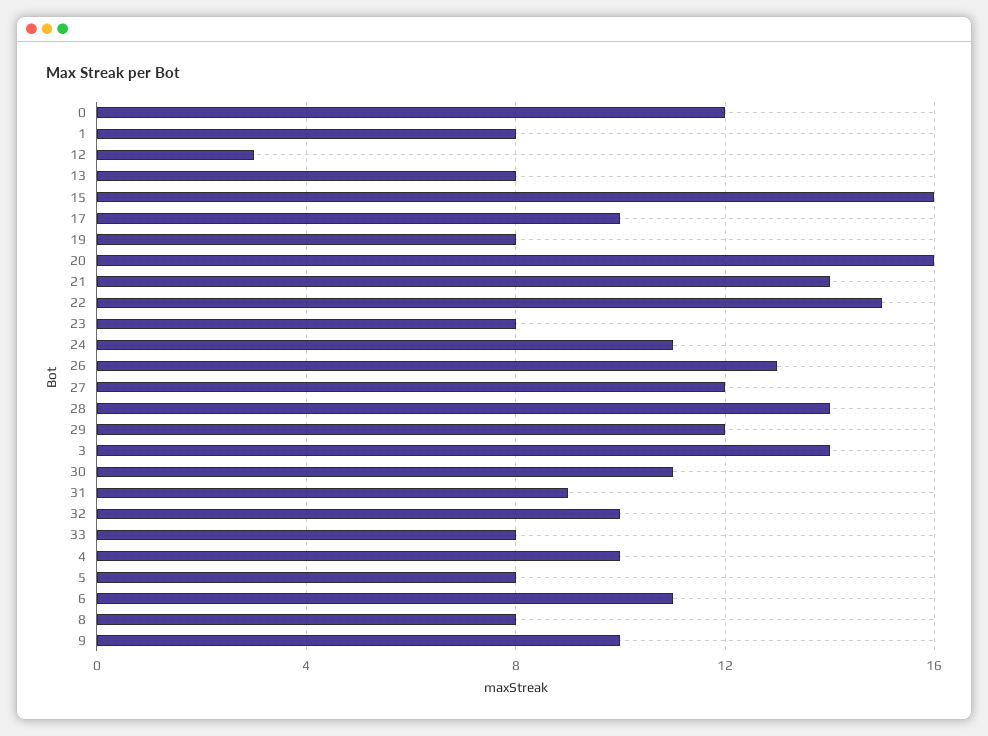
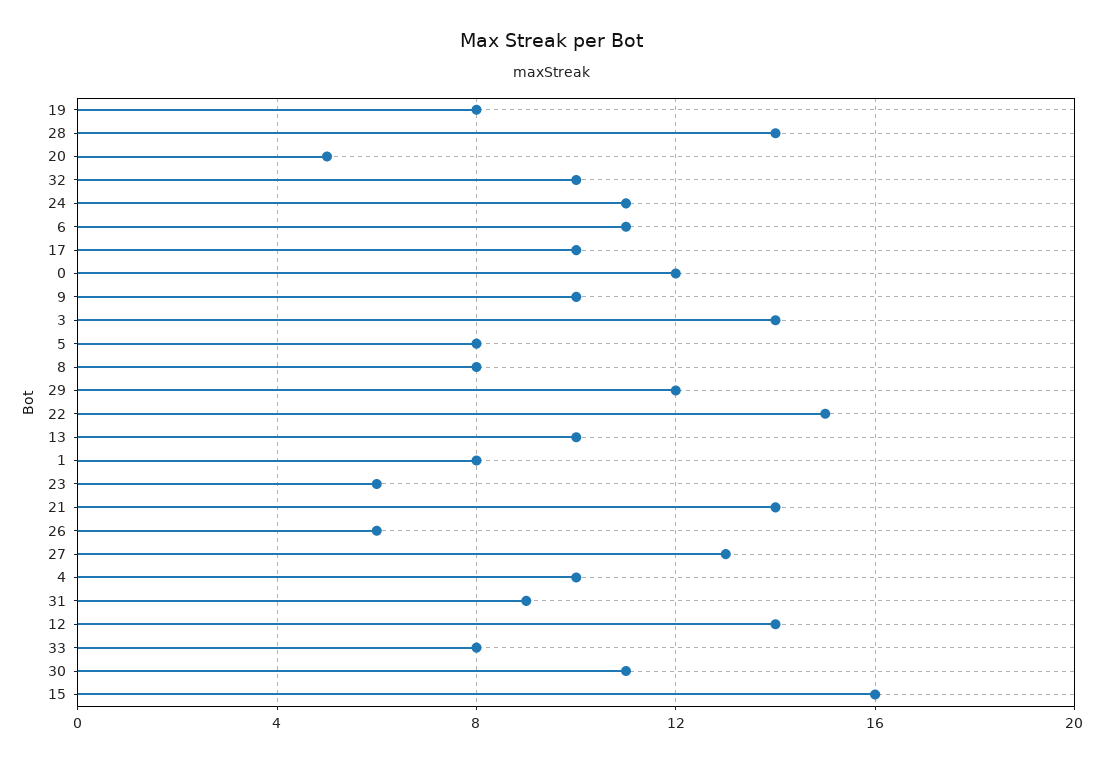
  {
    "0": 12,
    "1": 8,
-   "12": 3,
+   "12": 14,
-   "13": 8,
+   "13": 10,
    "15": 16,
    "17": 10,
    "19": 8,
-   "20": 16,
+   "20": 5,
    "21": 14,
    "22": 15,
-   "23": 8,
+   "23": 6,
    "24": 11,
-   "26": 13,
+   "26": 6,
-   "27": 12,
+   "27": 13,
    "28": 14,
    "29": 12,
    "3": 14,
    "30": 11,
    "31": 9,
    "32": 10,
    "33": 8,
    "4": 10,
    "5": 8,
    "6": 11,
    "8": 8,
    "9": 10
  }

